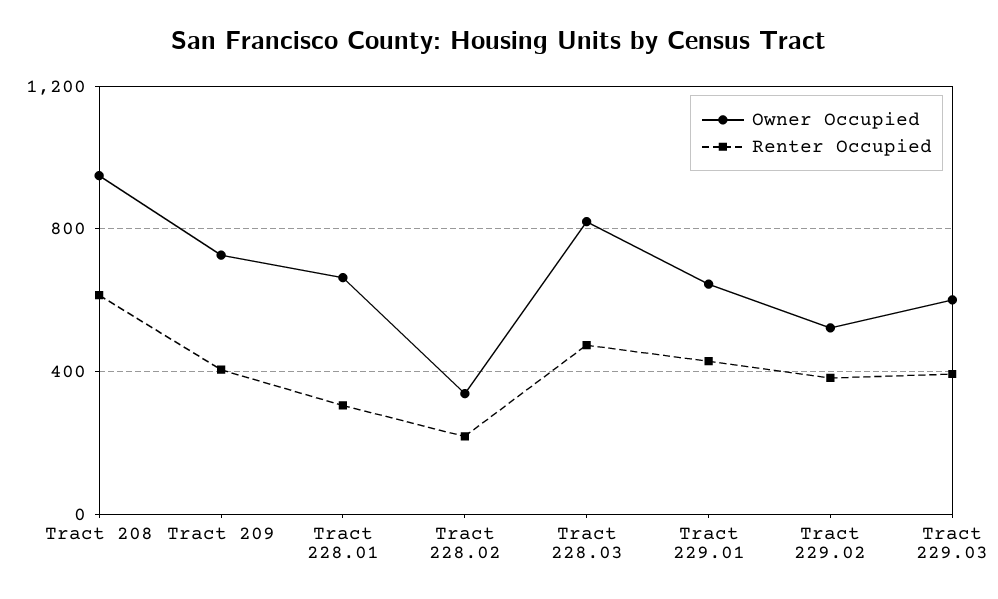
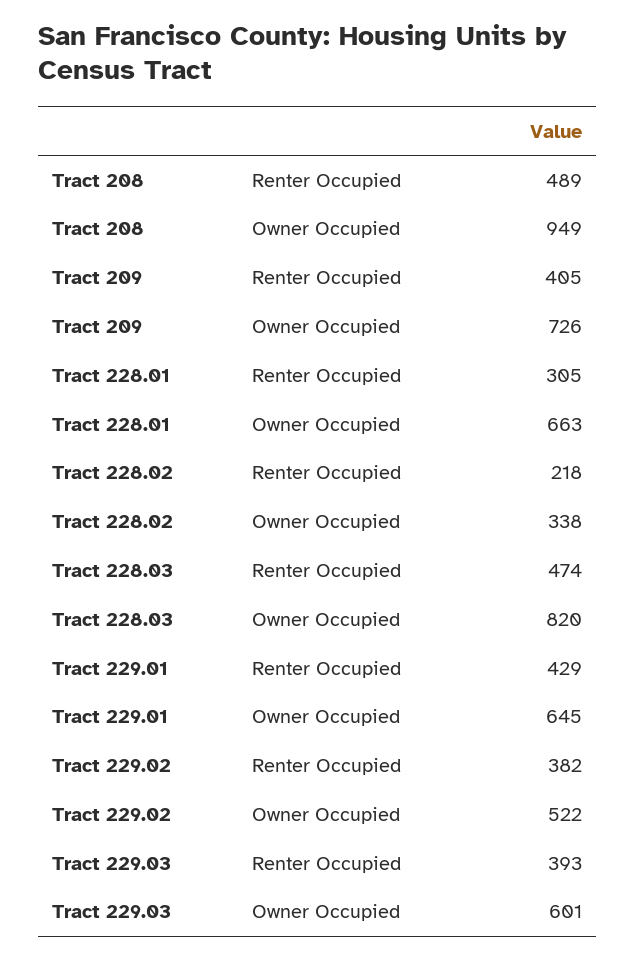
  {
    "Owner Occupied": {
      "Tract 208": 949,
      "Tract 209": 726,
      "Tract 228.01": 663,
      "Tract 228.02": 338,
      "Tract 228.03": 820,
      "Tract 229.01": 645,
      "Tract 229.02": 522,
      "Tract 229.03": 601
    },
    "Renter Occupied": {
-     "Tract 208": 600,
+     "Tract 208": 489,
      "Tract 209": 405,
      "Tract 228.01": 305,
      "Tract 228.02": 218,
      "Tract 228.03": 474,
      "Tract 229.01": 429,
      "Tract 229.02": 382,
      "Tract 229.03": 393
    }
  }

